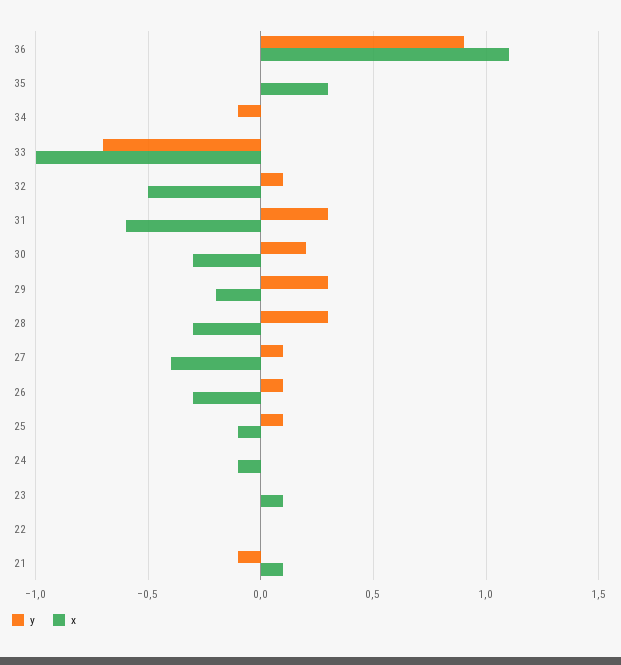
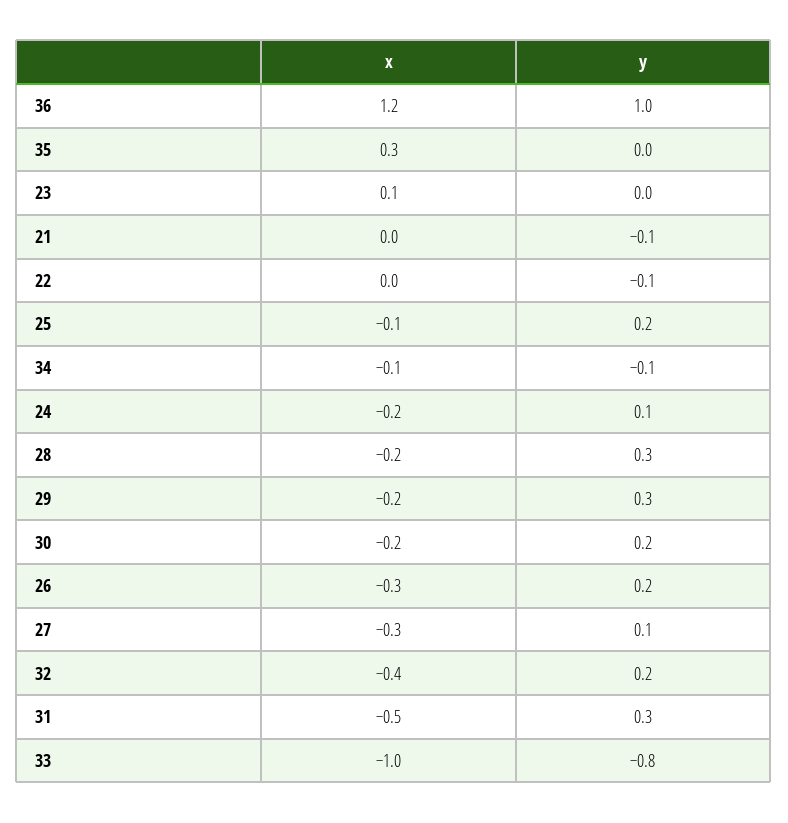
  {
    "y": {
-     "36": 0.9,
+     "36": 1,
      "35": 0,
      "34": -0.1,
-     "33": -0.7,
+     "33": -0.8,
-     "32": 0.1,
+     "32": 0.2,
      "31": 0.3,
      "30": 0.2,
      "29": 0.3,
      "28": 0.3,
      "27": 0.1,
-     "26": 0.1,
+     "26": 0.2,
-     "25": 0.1,
+     "25": 0.2,
-     "24": 0,
+     "24": 0.1,
      "23": 0,
-     "22": 0,
+     "22": -0.1,
      "21": -0.1
    },
    "x": {
-     "36": 1.1,
+     "36": 1.2,
      "35": 0.3,
-     "34": 0,
+     "34": -0.1,
      "33": -1,
-     "32": -0.5,
+     "32": -0.4,
-     "31": -0.6,
+     "31": -0.5,
-     "30": -0.3,
+     "30": -0.2,
      "29": -0.2,
-     "28": -0.3,
+     "28": -0.2,
-     "27": -0.4,
+     "27": -0.3,
      "26": -0.3,
      "25": -0.1,
-     "24": -0.1,
+     "24": -0.2,
      "23": 0.1,
      "22": 0,
-     "21": 0.1
+     "21": 0
    }
  }

